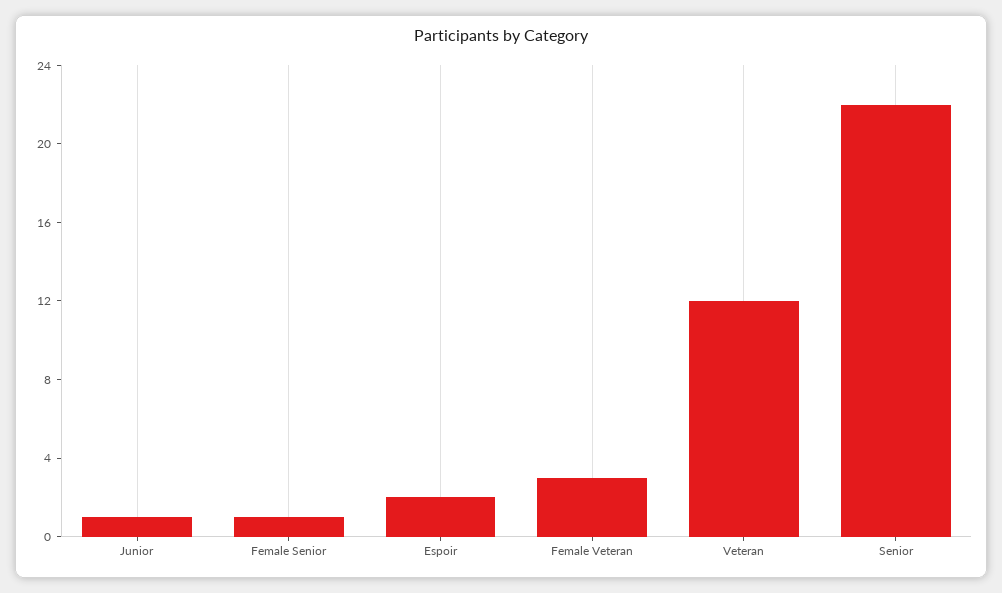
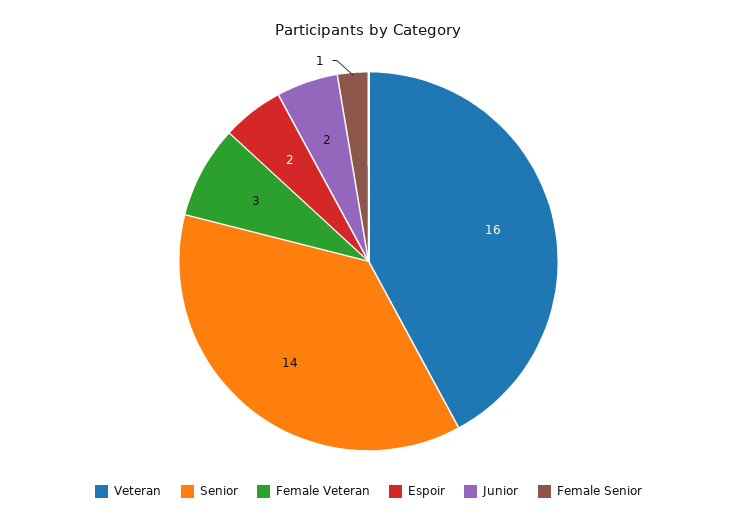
  {
-   "Junior": 1,
+   "Junior": 2,
    "Female Senior": 1,
    "Espoir": 2,
    "Female Veteran": 3,
-   "Veteran": 12,
+   "Veteran": 16,
-   "Senior": 22
+   "Senior": 14
  }

